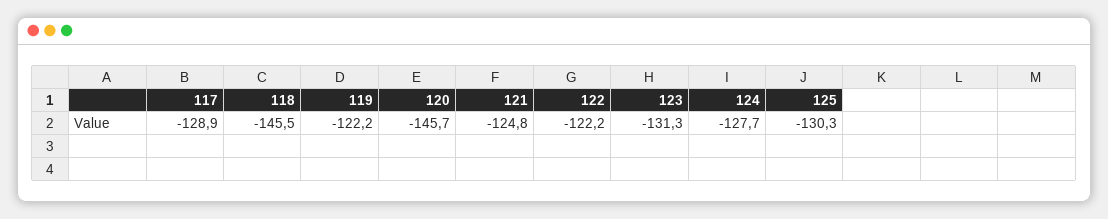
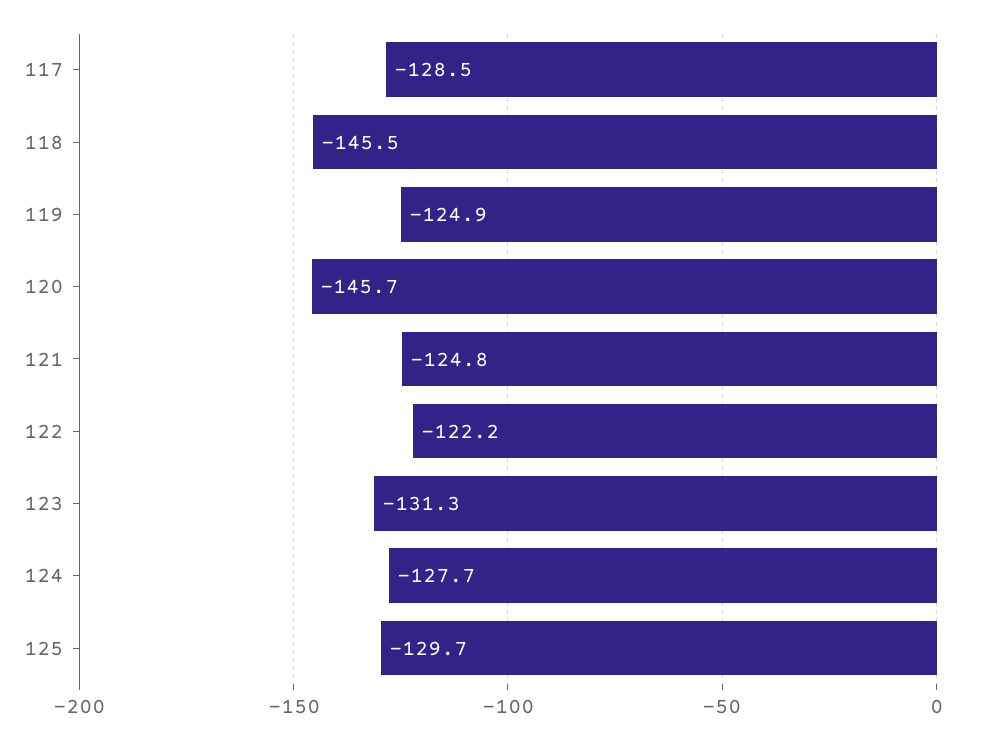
  {
-   "117": -128.9,
+   "117": -128.5,
    "118": -145.5,
-   "119": -122.2,
+   "119": -124.9,
    "120": -145.7,
    "121": -124.8,
    "122": -122.2,
    "123": -131.3,
    "124": -127.7,
-   "125": -130.3
+   "125": -129.7
  }

